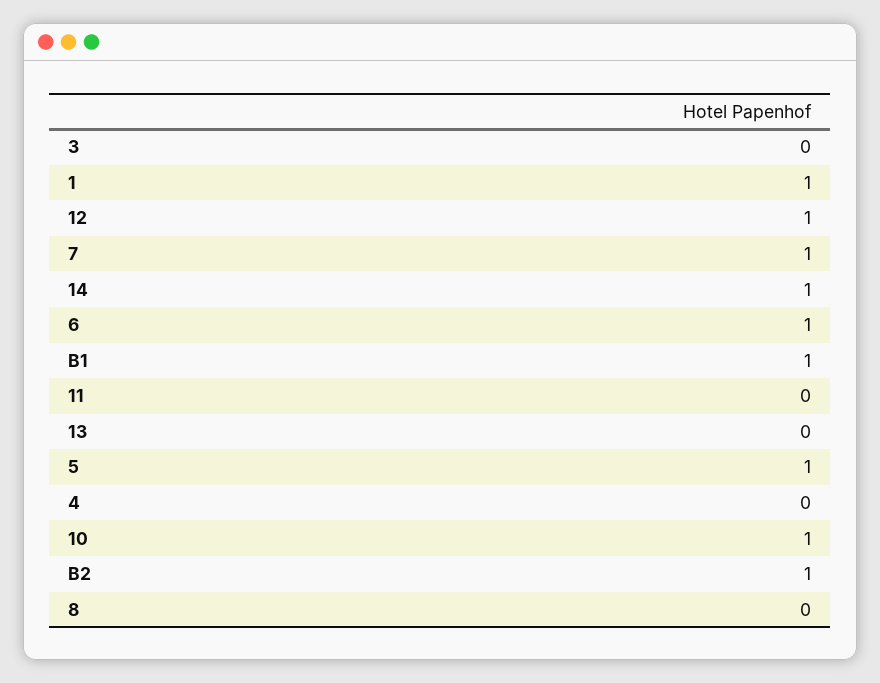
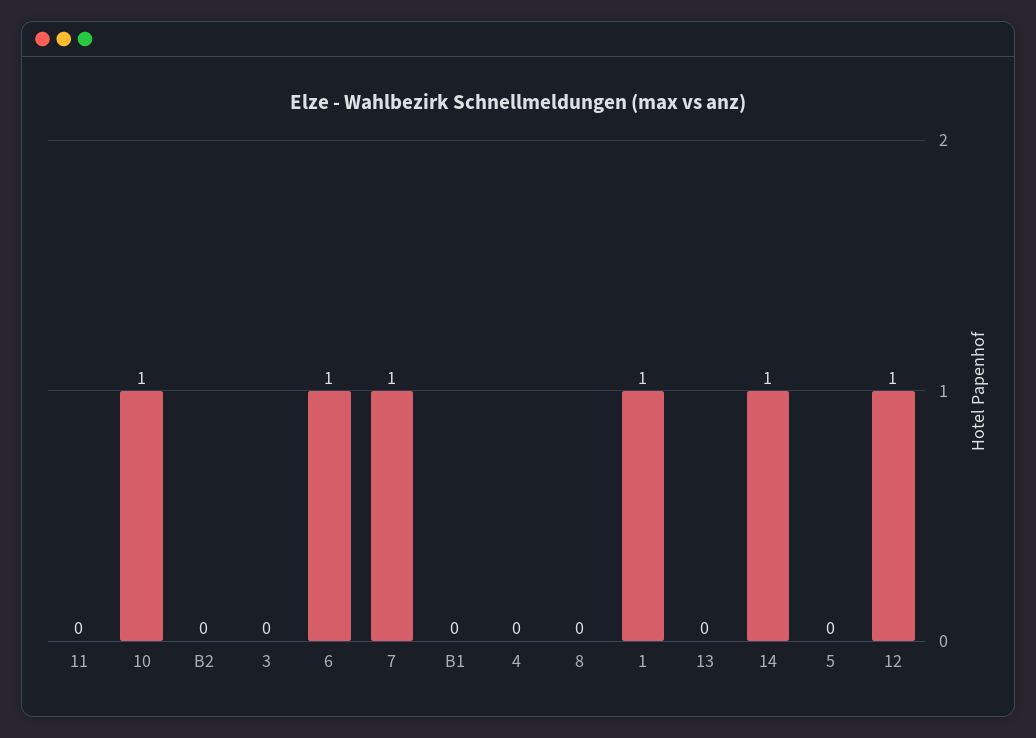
  {
    "3": 0,
    "1": 1,
    "12": 1,
    "7": 1,
    "14": 1,
    "6": 1,
-   "B1": 1,
+   "B1": 0,
    "11": 0,
    "13": 0,
-   "5": 1,
+   "5": 0,
    "4": 0,
    "10": 1,
-   "B2": 1,
+   "B2": 0,
    "8": 0
  }

